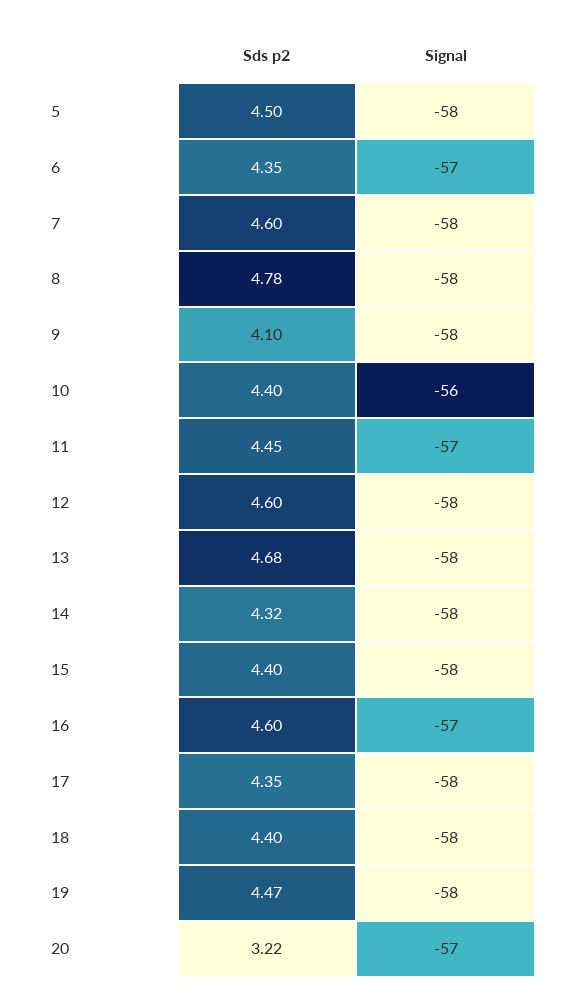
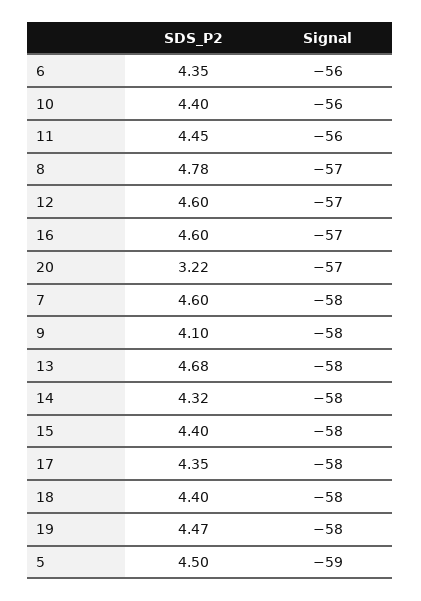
  {
    "Sds p2": {
      "5": 4.5,
      "6": 4.35,
      "7": 4.6,
      "8": 4.78,
      "9": 4.1,
      "10": 4.4,
      "11": 4.45,
      "12": 4.6,
      "13": 4.68,
      "14": 4.32,
      "15": 4.4,
      "16": 4.6,
      "17": 4.35,
      "18": 4.4,
      "19": 4.47,
      "20": 3.22
    },
    "Signal": {
-     "5": -58,
+     "5": -59,
-     "6": -57,
+     "6": -56,
      "7": -58,
-     "8": -58,
+     "8": -57,
      "9": -58,
      "10": -56,
-     "11": -57,
+     "11": -56,
-     "12": -58,
+     "12": -57,
      "13": -58,
      "14": -58,
      "15": -58,
      "16": -57,
      "17": -58,
      "18": -58,
      "19": -58,
      "20": -57
    }
  }

